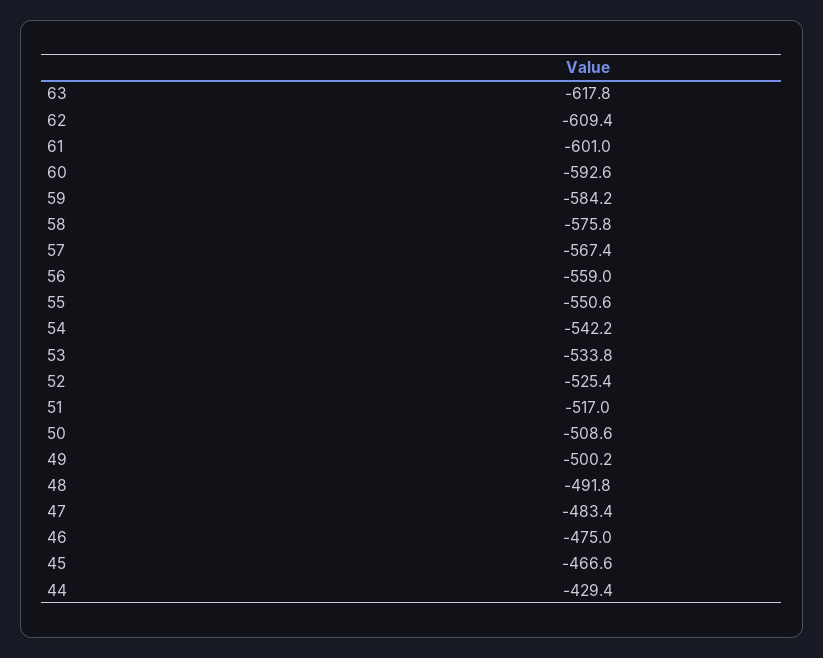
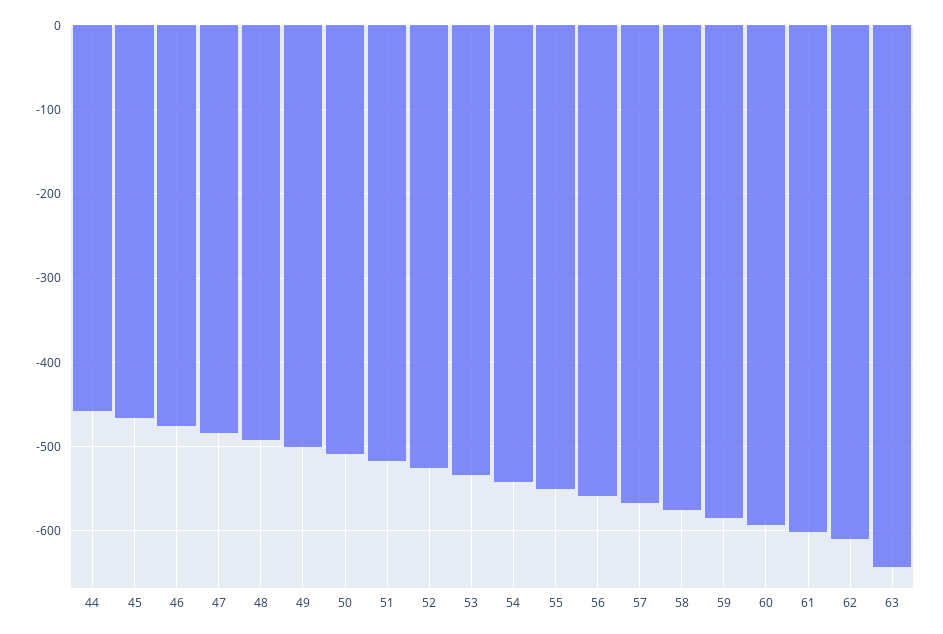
  {
-   "63": -617.8,
+   "63": -640,
    "62": -609.4,
    "61": -601,
    "60": -592.6,
    "59": -584.2,
    "58": -575.8,
    "57": -567.4,
    "56": -559,
    "55": -550.6,
    "54": -542.2,
    "53": -533.8,
    "52": -525.4,
    "51": -517,
    "50": -508.6,
    "49": -500.2,
    "48": -491.8,
    "47": -483.4,
    "46": -475,
    "45": -466.6,
-   "44": -429.4
+   "44": -460
  }

